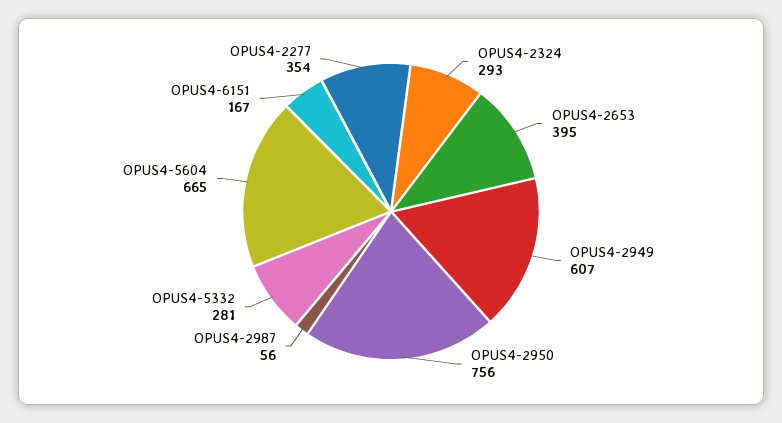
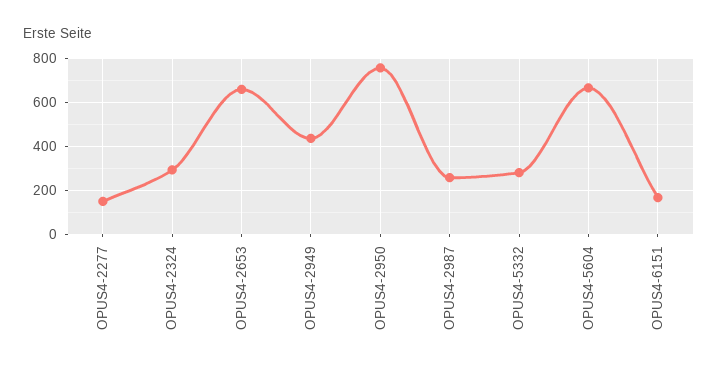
  {
    "OPUS4-2324": 293,
-   "OPUS4-2653": 395,
+   "OPUS4-2653": 650,
-   "OPUS4-2949": 607,
+   "OPUS4-2949": 450,
    "OPUS4-2950": 756,
-   "OPUS4-2987": 56,
+   "OPUS4-2987": 250,
    "OPUS4-5332": 281,
    "OPUS4-5604": 665,
    "OPUS4-6151": 167,
-   "OPUS4-2277": 354
+   "OPUS4-2277": 150
  }

